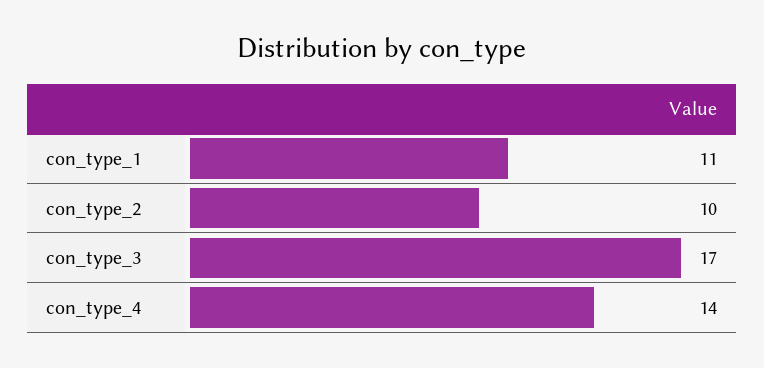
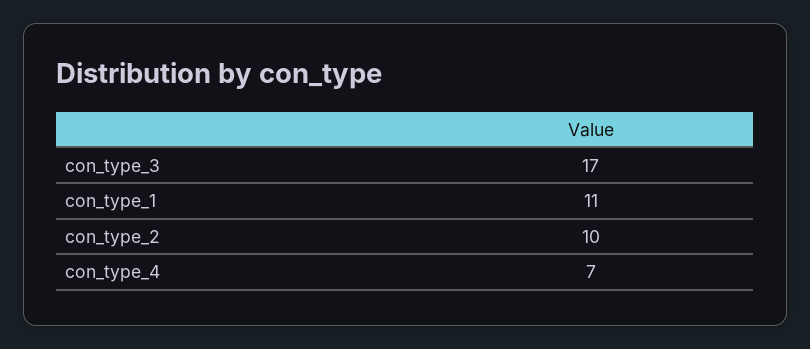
  {
    "con_type_1": 11,
    "con_type_2": 10,
    "con_type_3": 17,
-   "con_type_4": 14
+   "con_type_4": 7
  }

